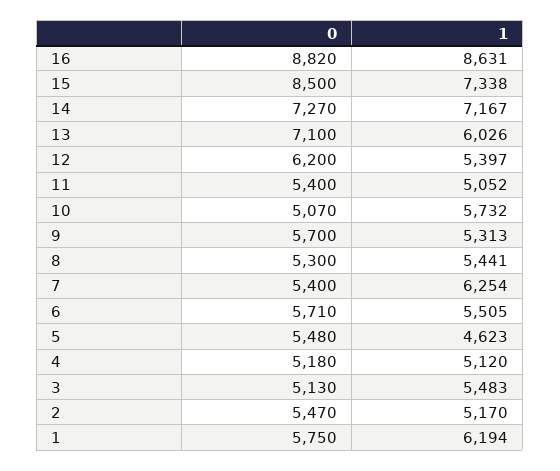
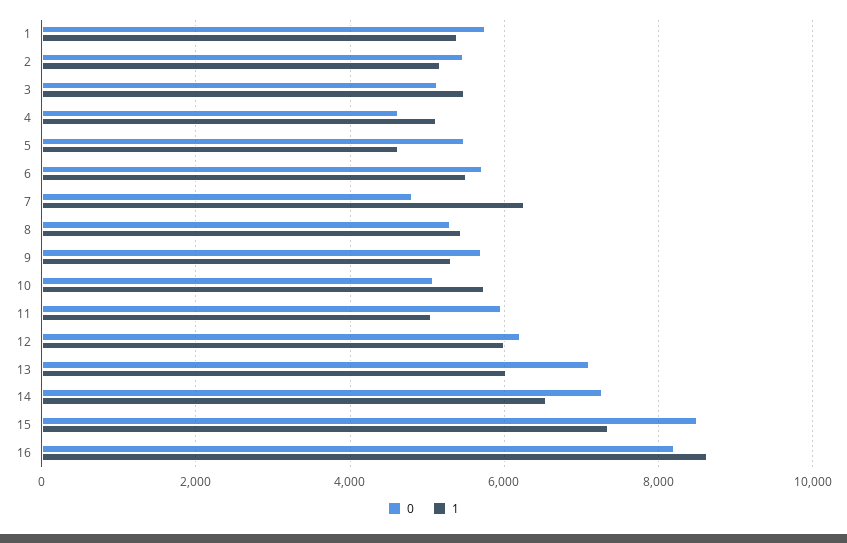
  {
    "0": {
-     "16": 8820,
+     "16": 8200,
      "15": 8500,
      "14": 7270,
      "13": 7100,
      "12": 6200,
-     "11": 5400,
+     "11": 6000,
      "10": 5070,
      "9": 5700,
      "8": 5300,
-     "7": 5400,
+     "7": 4800,
      "6": 5710,
      "5": 5480,
-     "4": 5180,
+     "4": 4600,
      "3": 5130,
      "2": 5470,
      "1": 5750
    },
    "1": {
      "16": 8631,
      "15": 7338,
-     "14": 7167,
+     "14": 6600,
      "13": 6026,
-     "12": 5397,
+     "12": 6000,
      "11": 5052,
      "10": 5732,
      "9": 5313,
      "8": 5441,
      "7": 6254,
      "6": 5505,
      "5": 4623,
      "4": 5120,
      "3": 5483,
      "2": 5170,
-     "1": 6194
+     "1": 5400
    }
  }

